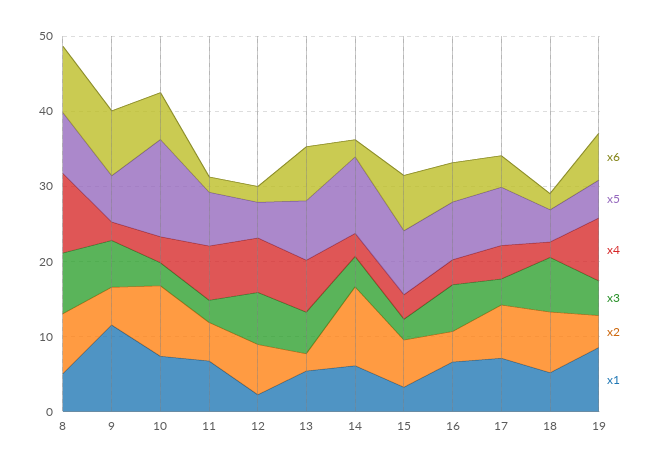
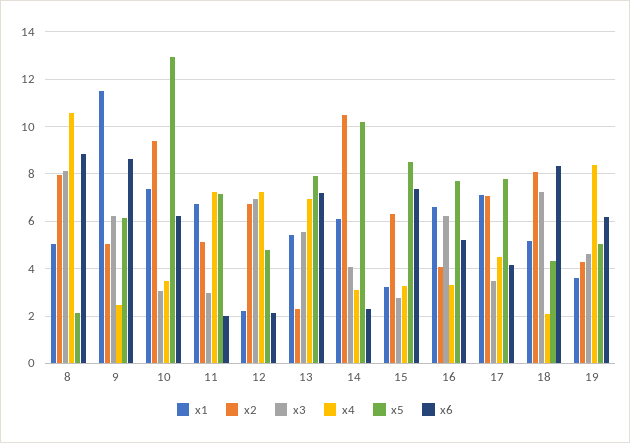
  {
    "x6": {
      "8": 9,
      "9": 8.5,
      "10": 6,
      "11": 2,
      "12": 2,
      "13": 7,
      "14": 2.5,
      "15": 7.5,
      "16": 5,
      "17": 4,
-     "18": 2,
+     "18": 8.5,
      "19": 6
    },
    "x5": {
-     "8": 8,
+     "8": 2,
      "9": 6,
      "10": 13,
      "11": 7,
      "12": 5,
      "13": 8,
      "14": 10,
      "15": 8.5,
      "16": 7.5,
      "17": 8,
      "18": 4.5,
      "19": 5
    },
    "x4": {
      "8": 10.5,
      "9": 2.5,
      "10": 3.5,
      "11": 7,
      "12": 7,
      "13": 7,
      "14": 3,
      "15": 3.5,
      "16": 3.5,
      "17": 4.5,
      "18": 2,
      "19": 8.5
    },
    "x3": {
      "8": 8,
      "9": 6,
      "10": 3,
      "11": 3,
      "12": 7,
      "13": 5.5,
      "14": 4,
      "15": 3,
      "16": 6,
      "17": 3.5,
      "18": 7,
      "19": 4.5
    },
    "x2": {
      "8": 8,
      "9": 5,
      "10": 9.5,
      "11": 5,
      "12": 6.5,
      "13": 2.5,
      "14": 10.5,
      "15": 6.5,
      "16": 4,
      "17": 7,
      "18": 8,
      "19": 4.5
    },
    "x1": {
      "8": 5,
      "9": 11.5,
      "10": 7.5,
      "11": 6.5,
      "12": 2,
      "13": 5.5,
      "14": 6,
      "15": 3,
      "16": 6.5,
      "17": 7,
      "18": 5,
-     "19": 8
+     "19": 3.5
    }
  }

